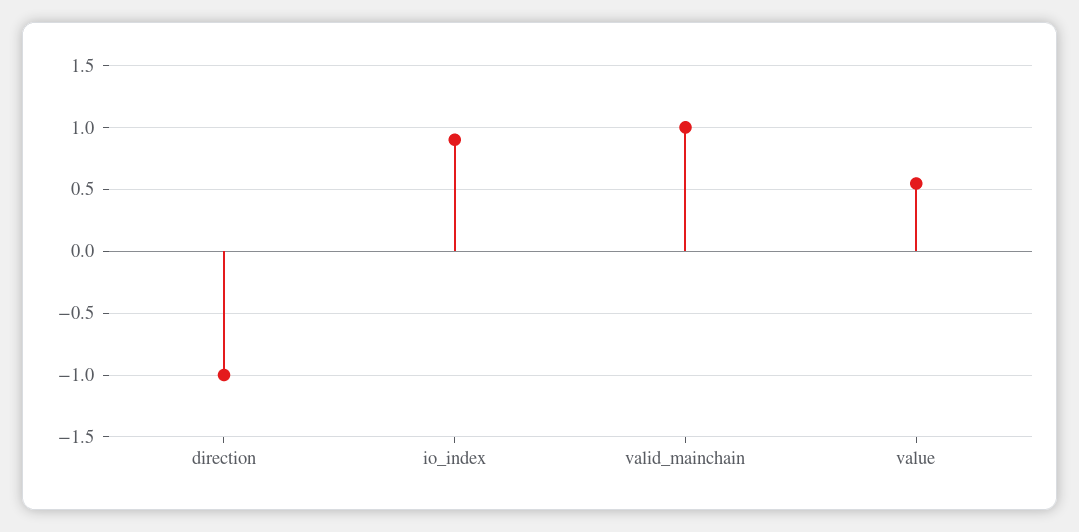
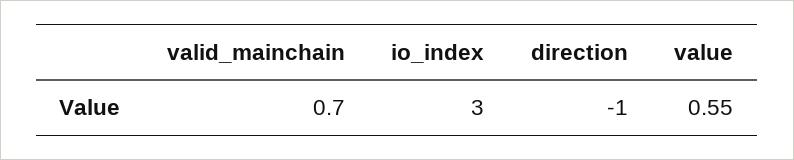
  {
    "direction": -1,
-   "io_index": 0.9,
+   "io_index": 3,
-   "valid_mainchain": 1,
+   "valid_mainchain": 0.7,
    "value": 0.55
  }

